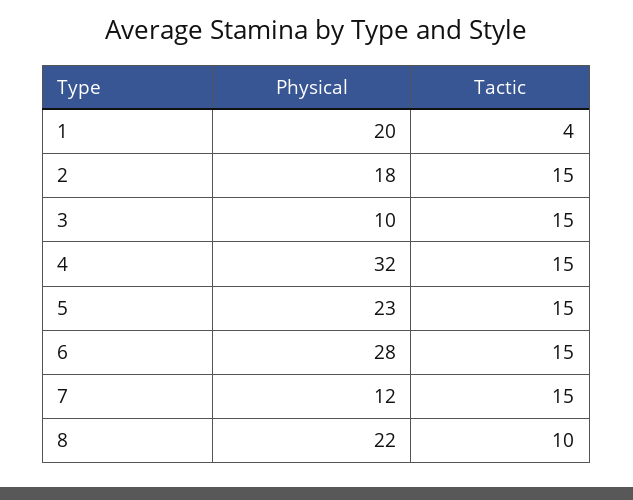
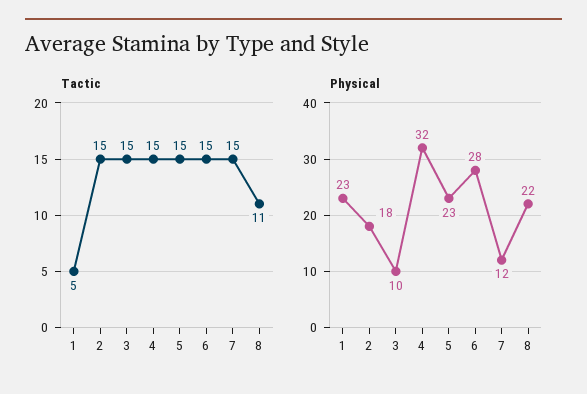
  {
    "Physical": {
-     "1": 20,
+     "1": 23,
      "2": 18,
      "3": 10,
      "4": 32,
      "5": 23,
      "6": 28,
      "7": 12,
      "8": 22
    },
    "Tactic": {
-     "1": 4,
+     "1": 5,
      "2": 15,
      "3": 15,
      "4": 15,
      "5": 15,
      "6": 15,
      "7": 15,
-     "8": 10
+     "8": 11
    }
  }

